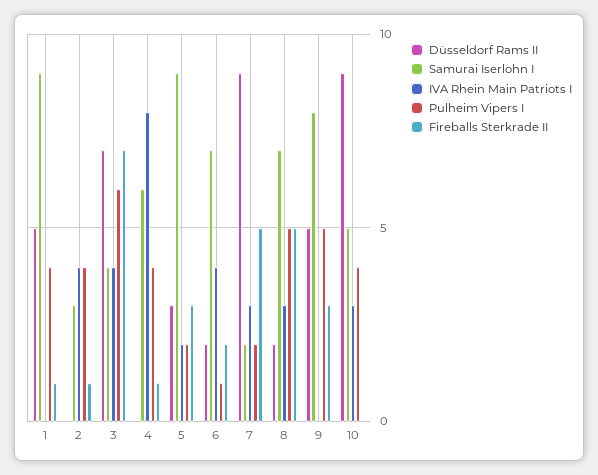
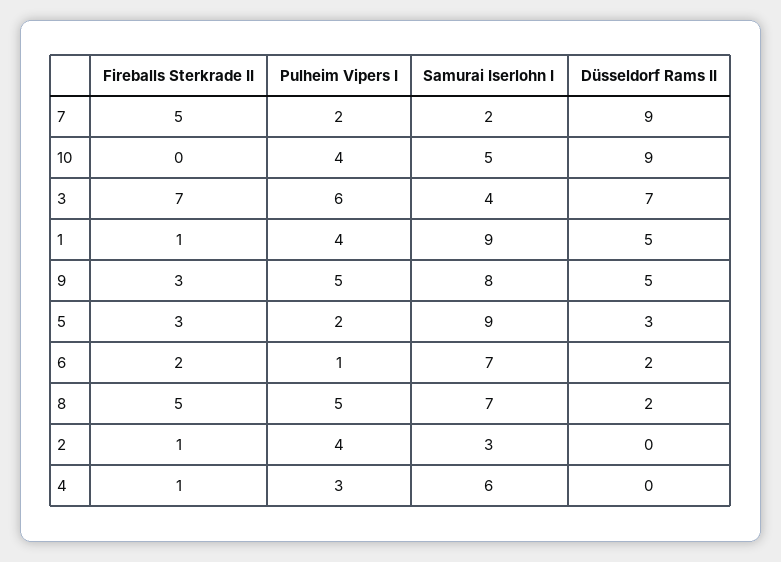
  {
    "Düsseldorf Rams II": {
      "1": 5,
      "2": 0,
      "3": 7,
      "4": 0,
      "5": 3,
      "6": 2,
      "7": 9,
      "8": 2,
      "9": 5,
      "10": 9
    },
    "Samurai Iserlohn I": {
      "1": 9,
      "2": 3,
      "3": 4,
      "4": 6,
      "5": 9,
      "6": 7,
      "7": 2,
      "8": 7,
      "9": 8,
      "10": 5
    },
-   "IVA Rhein Main Patriots I": {
-     "1": 0,
-     "2": 4,
-     "3": 4,
-     "4": 8,
-     "5": 2,
-     "6": 4,
-     "7": 3,
-     "8": 3,
-     "9": 0,
-     "10": 3
-   },
    "Pulheim Vipers I": {
      "1": 4,
      "2": 4,
      "3": 6,
-     "4": 4,
+     "4": 3,
      "5": 2,
      "6": 1,
      "7": 2,
      "8": 5,
      "9": 5,
      "10": 4
    },
    "Fireballs Sterkrade II": {
      "1": 1,
      "2": 1,
      "3": 7,
      "4": 1,
      "5": 3,
      "6": 2,
      "7": 5,
      "8": 5,
      "9": 3,
      "10": 0
    }
  }

